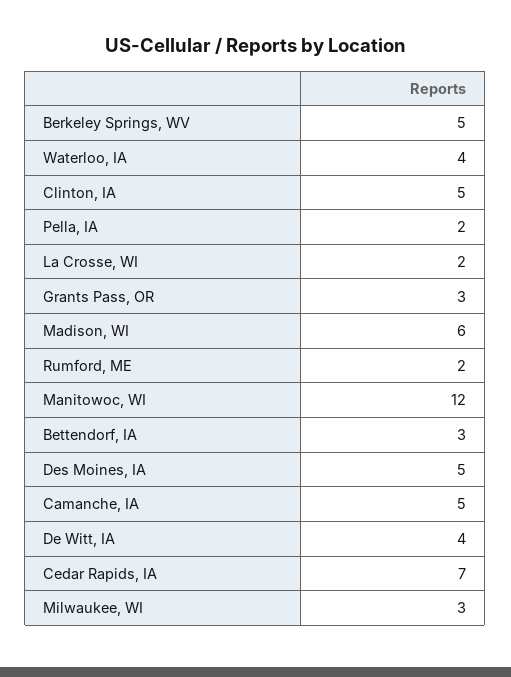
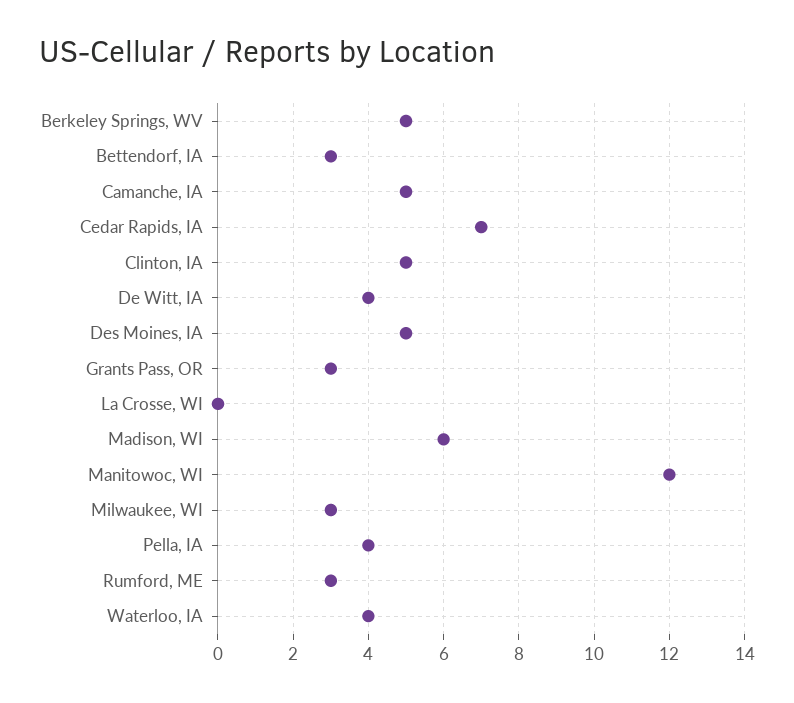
  {
    "Berkeley Springs, WV": 5,
    "Waterloo, IA": 4,
    "Clinton, IA": 5,
-   "Pella, IA": 2,
+   "Pella, IA": 4,
-   "La Crosse, WI": 2,
+   "La Crosse, WI": 0,
    "Grants Pass, OR": 3,
    "Madison, WI": 6,
-   "Rumford, ME": 2,
+   "Rumford, ME": 3,
    "Manitowoc, WI": 12,
    "Bettendorf, IA": 3,
    "Des Moines, IA": 5,
    "Camanche, IA": 5,
    "De Witt, IA": 4,
    "Cedar Rapids, IA": 7,
    "Milwaukee, WI": 3
  }

